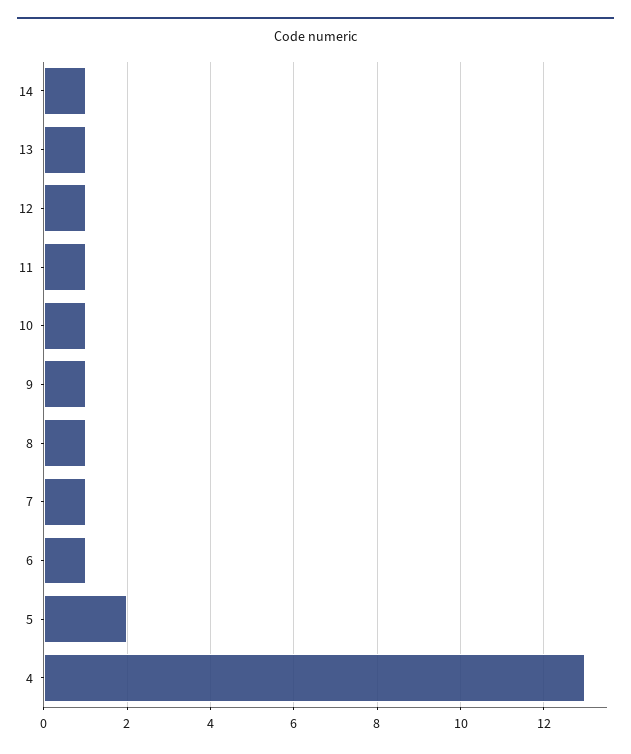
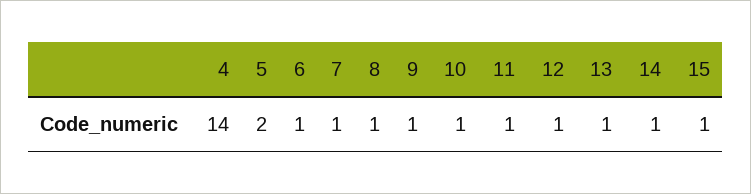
  {
    "14": 1,
    "13": 1,
    "12": 1,
    "11": 1,
    "10": 1,
    "9": 1,
    "8": 1,
    "7": 1,
    "6": 1,
    "5": 2,
-   "4": 13
+   "4": 14,
+   "15": 1
  }

